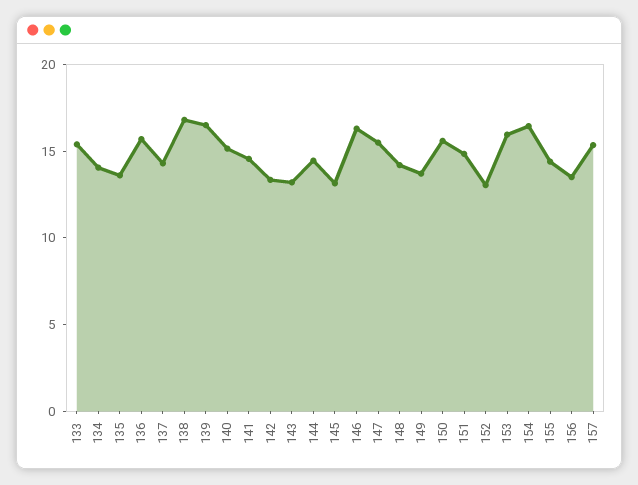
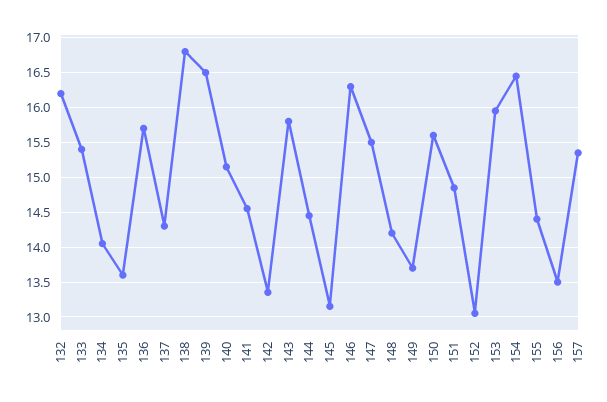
  {
    "133": 15.4,
    "134": 14.1,
    "135": 13.6,
    "136": 15.7,
    "137": 14.3,
    "138": 16.8,
    "139": 16.5,
    "140": 15.2,
    "141": 14.6,
    "142": 13.4,
-   "143": 13,
+   "143": 15.8,
    "144": 14.5,
    "145": 13.2,
    "146": 16.3,
    "147": 15.5,
    "148": 14.2,
    "149": 13.7,
    "150": 15.6,
    "151": 14.9,
    "152": 13.1,
    "153": 16,
    "154": 16.5,
    "155": 14.4,
    "156": 13.5,
-   "157": 15.4
+   "157": 15.4,
+   "132": 16.2
  }

